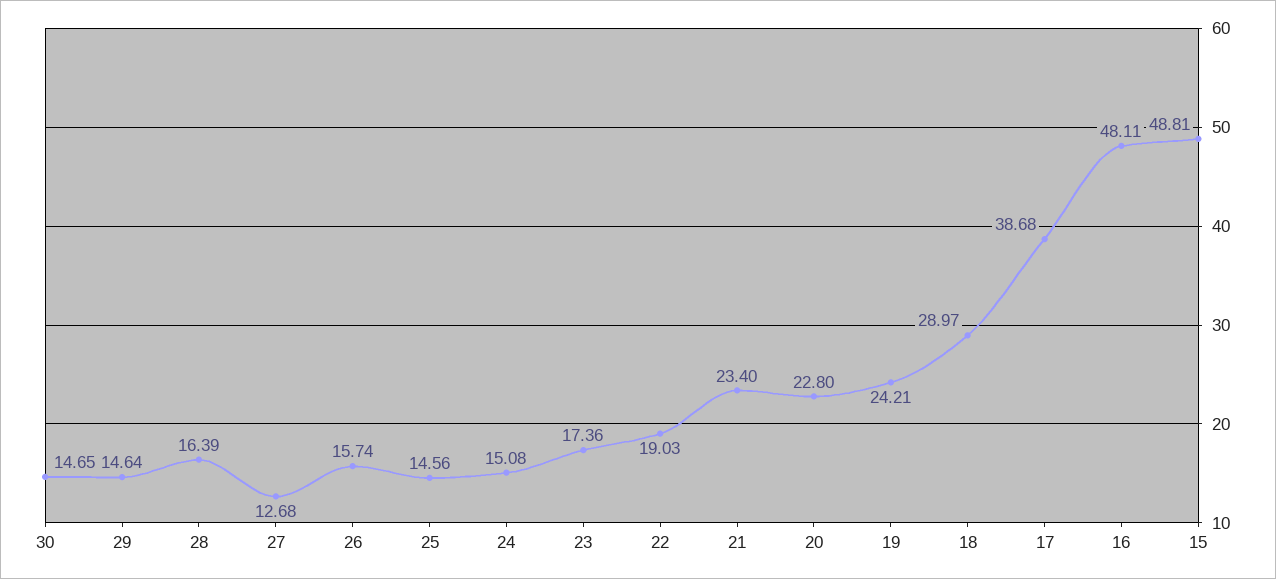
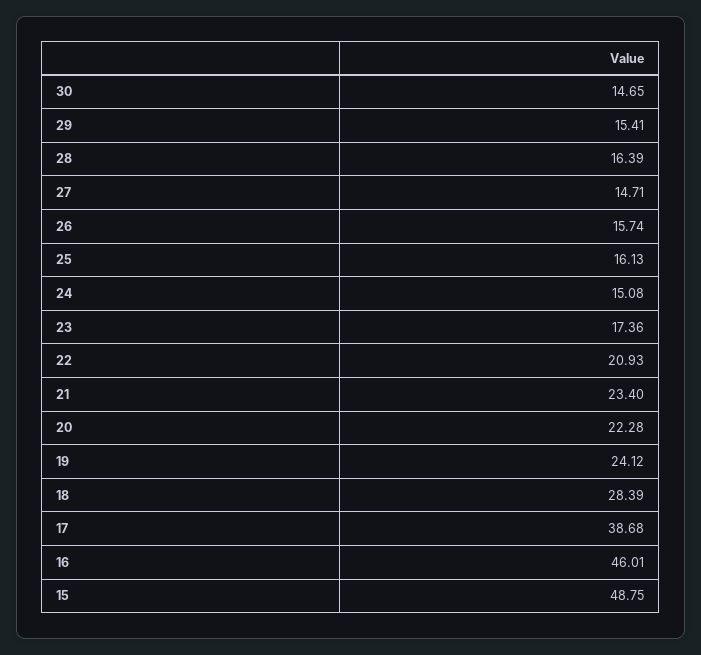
  {
    "30": 14.65,
-   "29": 14.64,
+   "29": 15.41,
    "28": 16.39,
-   "27": 12.68,
+   "27": 14.71,
    "26": 15.74,
-   "25": 14.56,
+   "25": 16.13,
    "24": 15.08,
    "23": 17.36,
-   "22": 19.03,
+   "22": 20.93,
    "21": 23.4,
-   "20": 22.8,
+   "20": 22.28,
-   "19": 24.21,
+   "19": 24.12,
-   "18": 28.97,
+   "18": 28.39,
    "17": 38.68,
-   "16": 48.11,
+   "16": 46.01,
-   "15": 48.81
+   "15": 48.75
  }

